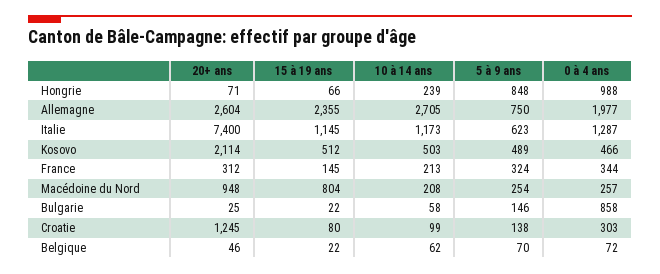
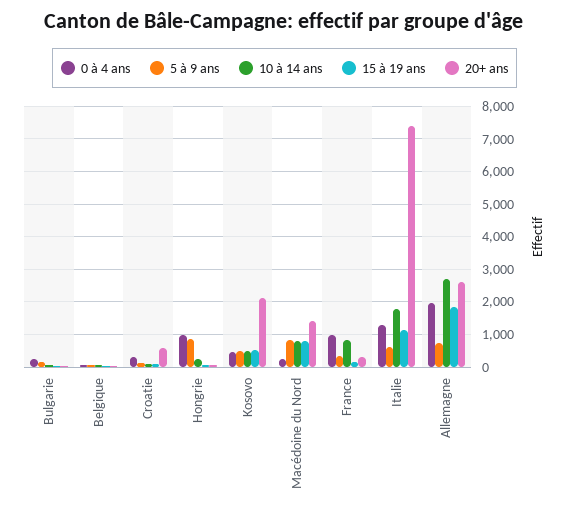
  {
    "20+ ans": {
      "Hongrie": 71,
      "Allemagne": 2604,
      "Italie": 7400,
      "Kosovo": 2114,
      "France": 312,
-     "Macédoine du Nord": 948,
+     "Macédoine du Nord": 1400,
      "Bulgarie": 25,
-     "Croatie": 1245,
+     "Croatie": 600,
      "Belgique": 46
    },
    "15 à 19 ans": {
      "Hongrie": 66,
-     "Allemagne": 2355,
+     "Allemagne": 1800,
      "Italie": 1145,
      "Kosovo": 512,
      "France": 145,
      "Macédoine du Nord": 804,
      "Bulgarie": 22,
      "Croatie": 80,
      "Belgique": 22
    },
    "10 à 14 ans": {
      "Hongrie": 239,
      "Allemagne": 2705,
-     "Italie": 1173,
+     "Italie": 1800,
      "Kosovo": 503,
-     "France": 213,
+     "France": 800,
-     "Macédoine du Nord": 208,
+     "Macédoine du Nord": 800,
      "Bulgarie": 58,
      "Croatie": 99,
      "Belgique": 62
    },
    "5 à 9 ans": {
      "Hongrie": 848,
      "Allemagne": 750,
      "Italie": 623,
      "Kosovo": 489,
      "France": 324,
-     "Macédoine du Nord": 254,
+     "Macédoine du Nord": 800,
      "Bulgarie": 146,
      "Croatie": 138,
      "Belgique": 70
    },
    "0 à 4 ans": {
      "Hongrie": 988,
      "Allemagne": 1977,
      "Italie": 1287,
      "Kosovo": 466,
-     "France": 344,
+     "France": 1000,
      "Macédoine du Nord": 257,
-     "Bulgarie": 858,
+     "Bulgarie": 200,
      "Croatie": 303,
      "Belgique": 72
    }
  }

